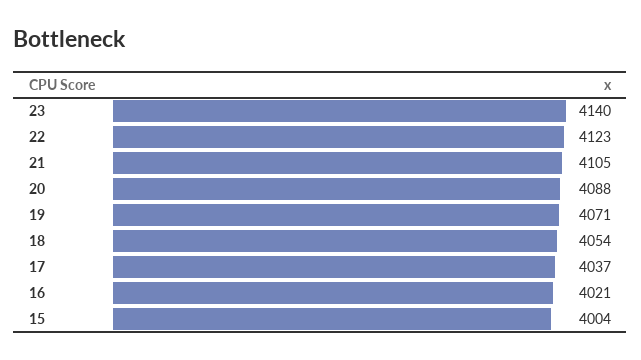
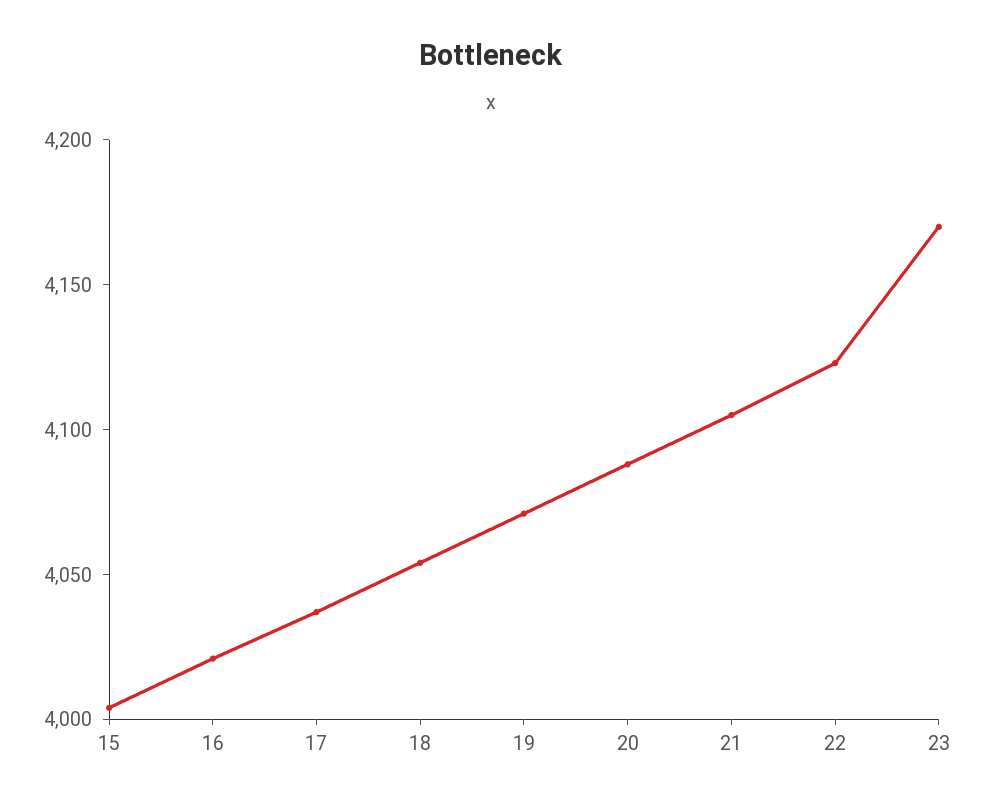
  {
-   "23": 4140,
+   "23": 4170,
    "22": 4123,
    "21": 4105,
    "20": 4088,
    "19": 4071,
    "18": 4054,
    "17": 4037,
    "16": 4021,
    "15": 4004
  }

